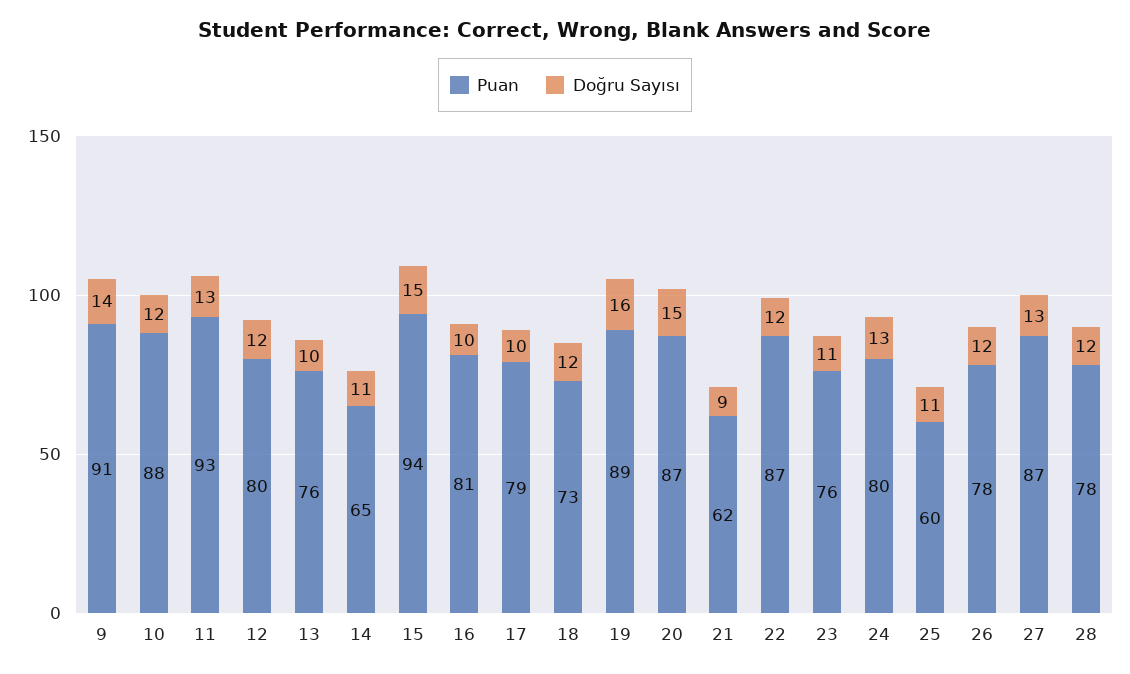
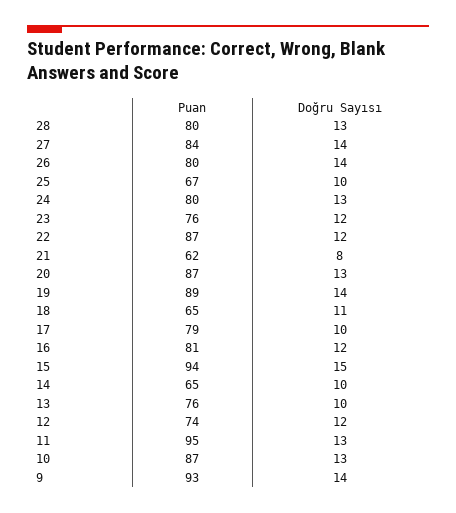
  {
    "Puan": {
-     "9": 91,
+     "9": 93,
-     "10": 88,
+     "10": 87,
-     "11": 93,
+     "11": 95,
-     "12": 80,
+     "12": 74,
      "13": 76,
      "14": 65,
      "15": 94,
      "16": 81,
      "17": 79,
-     "18": 73,
+     "18": 65,
      "19": 89,
      "20": 87,
      "21": 62,
      "22": 87,
      "23": 76,
      "24": 80,
-     "25": 60,
+     "25": 67,
-     "26": 78,
+     "26": 80,
-     "27": 87,
+     "27": 84,
-     "28": 78
+     "28": 80
    },
    "Doğru Sayısı": {
      "9": 14,
-     "10": 12,
+     "10": 13,
      "11": 13,
      "12": 12,
      "13": 10,
-     "14": 11,
+     "14": 10,
      "15": 15,
-     "16": 10,
+     "16": 12,
      "17": 10,
-     "18": 12,
+     "18": 11,
-     "19": 16,
+     "19": 14,
-     "20": 15,
+     "20": 13,
-     "21": 9,
+     "21": 8,
      "22": 12,
-     "23": 11,
+     "23": 12,
      "24": 13,
-     "25": 11,
+     "25": 10,
-     "26": 12,
+     "26": 14,
-     "27": 13,
+     "27": 14,
-     "28": 12
+     "28": 13
    }
  }

